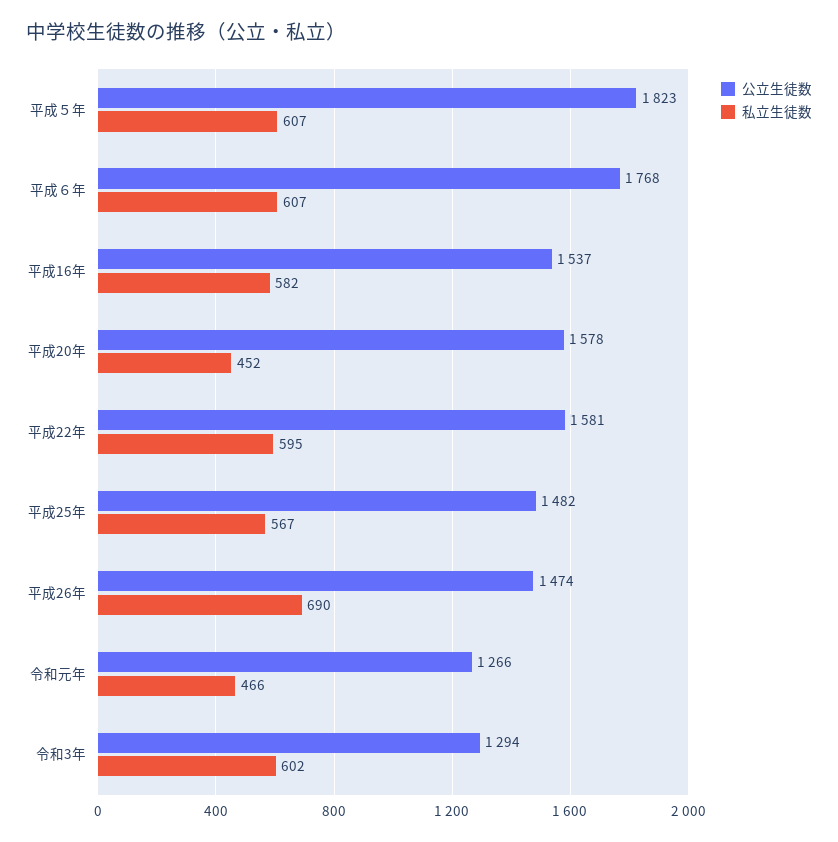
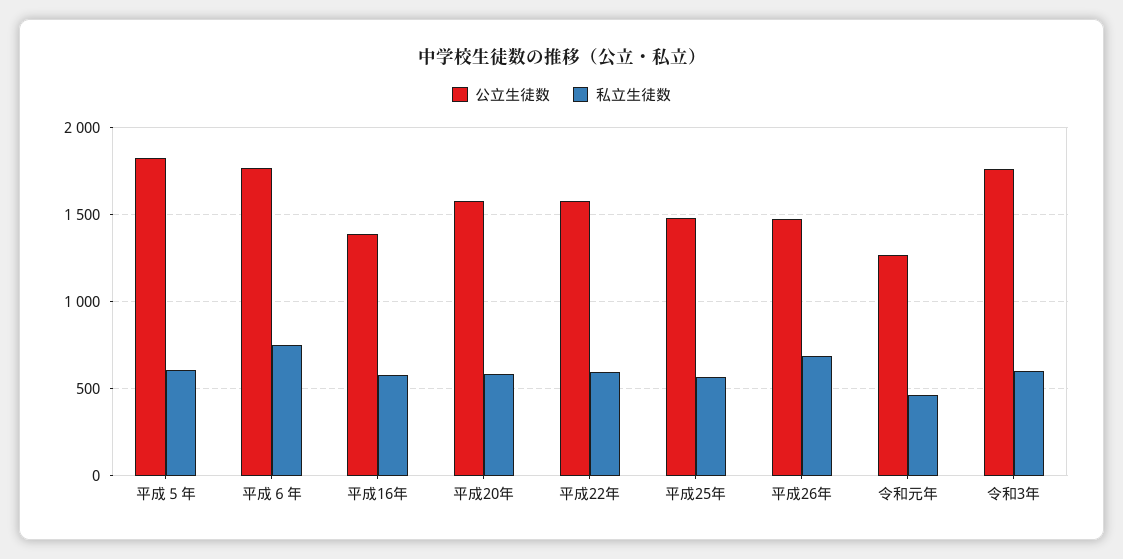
  {
    "公立生徒数": {
      "平成５年": 1823,
      "平成６年": 1768,
-     "平成16年": 1537,
+     "平成16年": 1400,
      "平成20年": 1578,
      "平成22年": 1581,
      "平成25年": 1482,
      "平成26年": 1474,
      "令和元年": 1266,
-     "令和3年": 1294
+     "令和3年": 1750
    },
    "私立生徒数": {
      "平成５年": 607,
-     "平成６年": 607,
+     "平成６年": 750,
      "平成16年": 582,
-     "平成20年": 452,
+     "平成20年": 600,
      "平成22年": 595,
      "平成25年": 567,
      "平成26年": 690,
      "令和元年": 466,
      "令和3年": 602
    }
  }

